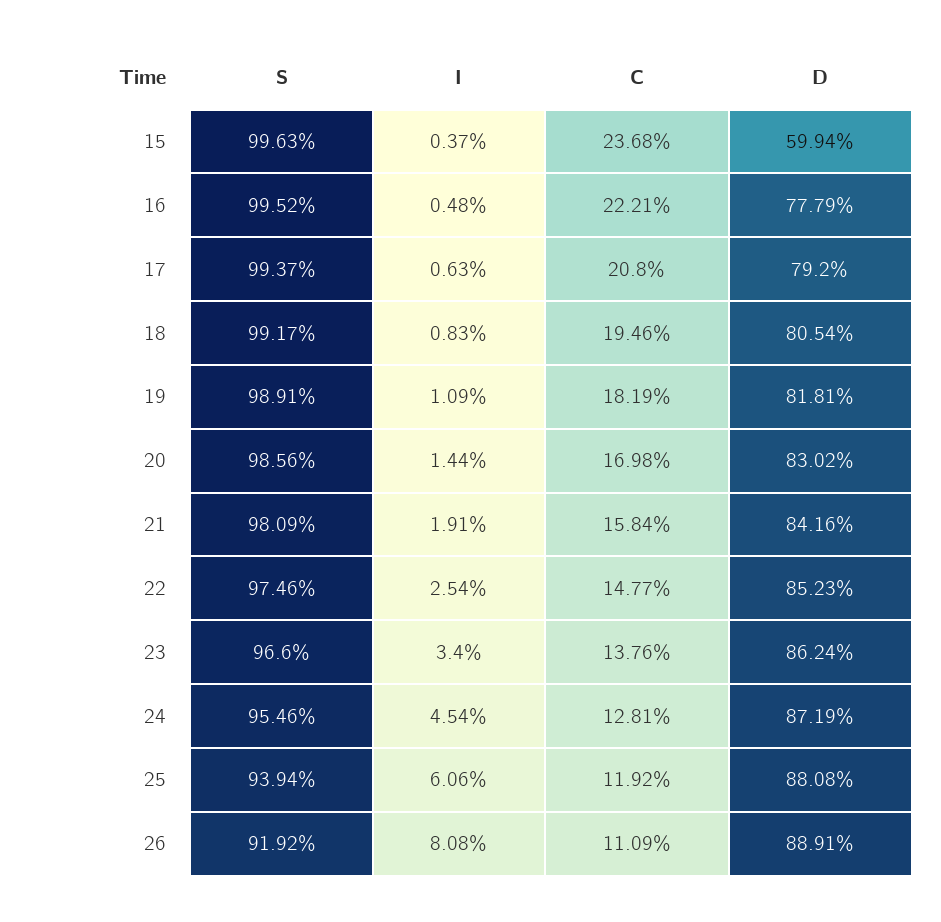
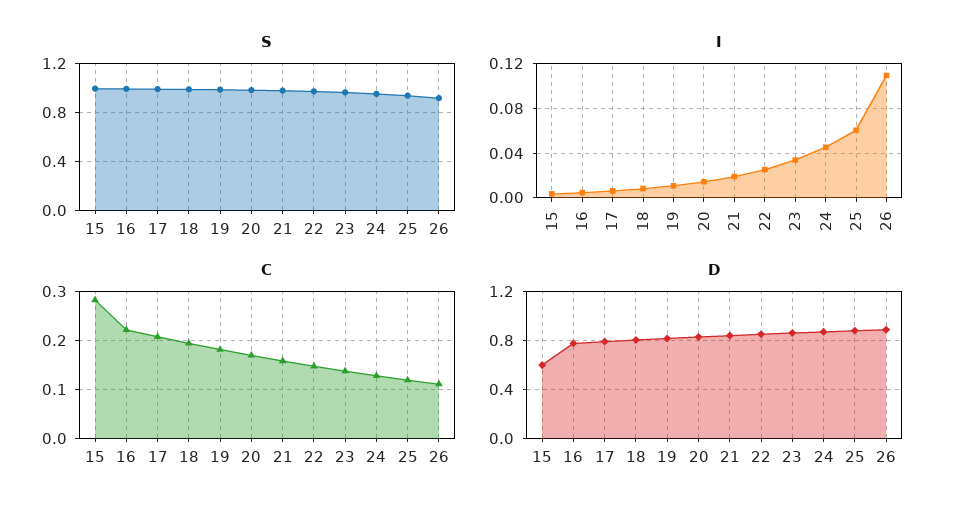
  {
    "S": {
      "15": 0.9963,
      "16": 0.9952,
      "17": 0.9937,
      "18": 0.9917,
      "19": 0.9891,
      "20": 0.9856,
      "21": 0.9809,
      "22": 0.9746,
      "23": 0.966,
      "24": 0.9546,
      "25": 0.9394,
      "26": 0.9192
    },
    "I": {
      "15": 0.0037,
      "16": 0.0048,
      "17": 0.0063,
      "18": 0.0083,
      "19": 0.0109,
      "20": 0.0144,
      "21": 0.0191,
      "22": 0.0254,
      "23": 0.034,
      "24": 0.0454,
      "25": 0.0606,
-     "26": 0.0808
+     "26": 0.11
    },
    "C": {
-     "15": 0.2368,
+     "15": 0.28,
      "16": 0.2221,
      "17": 0.208,
      "18": 0.1946,
      "19": 0.1819,
      "20": 0.1698,
      "21": 0.1584,
      "22": 0.1477,
      "23": 0.1376,
      "24": 0.1281,
      "25": 0.1192,
      "26": 0.1109
    },
    "D": {
      "15": 0.5994,
      "16": 0.7779,
      "17": 0.792,
      "18": 0.8054,
      "19": 0.8181,
      "20": 0.8302,
      "21": 0.8416,
      "22": 0.8523,
      "23": 0.8624,
      "24": 0.8719,
      "25": 0.8808,
      "26": 0.8891
    }
  }

